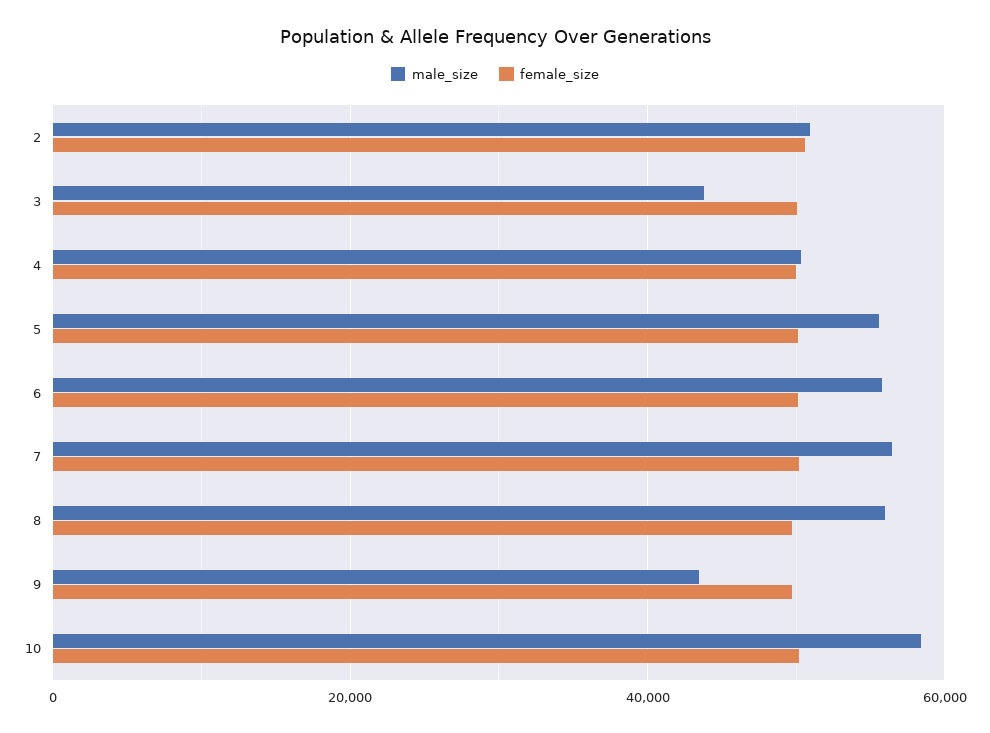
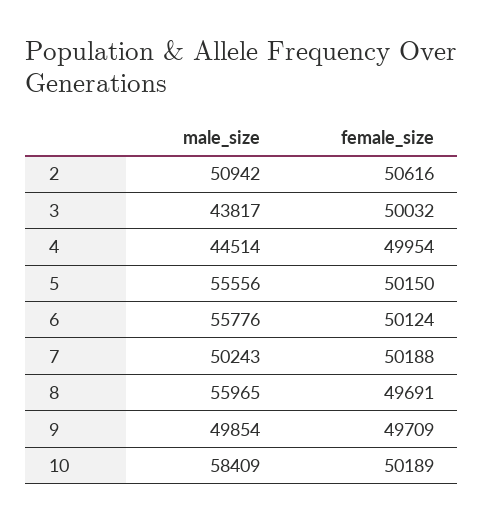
  {
    "male_size": {
      "2": 50942,
      "3": 43817,
-     "4": 50000,
+     "4": 44514,
      "5": 55556,
      "6": 55776,
-     "7": 56000,
+     "7": 50243,
      "8": 55965,
-     "9": 44000,
+     "9": 49854,
      "10": 58409
    },
    "female_size": {
      "2": 50616,
      "3": 50032,
      "4": 49954,
      "5": 50150,
      "6": 50124,
      "7": 50188,
      "8": 49691,
      "9": 49709,
      "10": 50189
    }
  }

